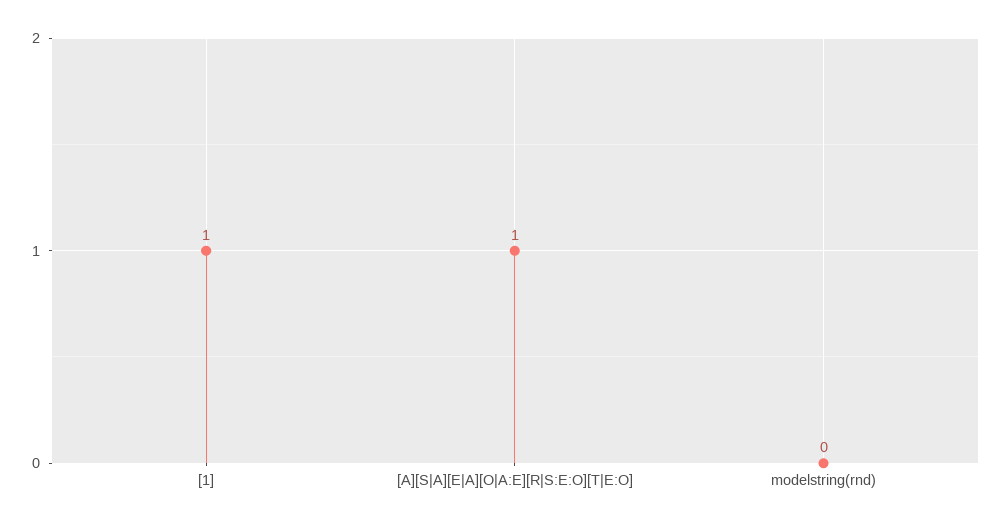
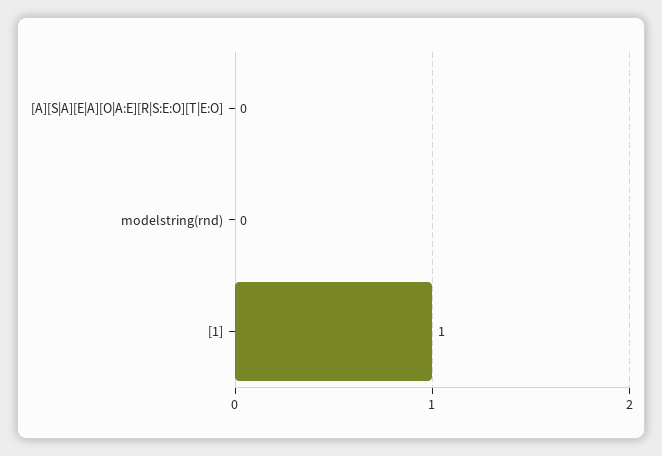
  {
    "[1]": 1,
-   "[A][S|A][E|A][O|A:E][R|S:E:O][T|E:O]": 1,
+   "[A][S|A][E|A][O|A:E][R|S:E:O][T|E:O]": 0,
    "modelstring(rnd)": 0
  }

